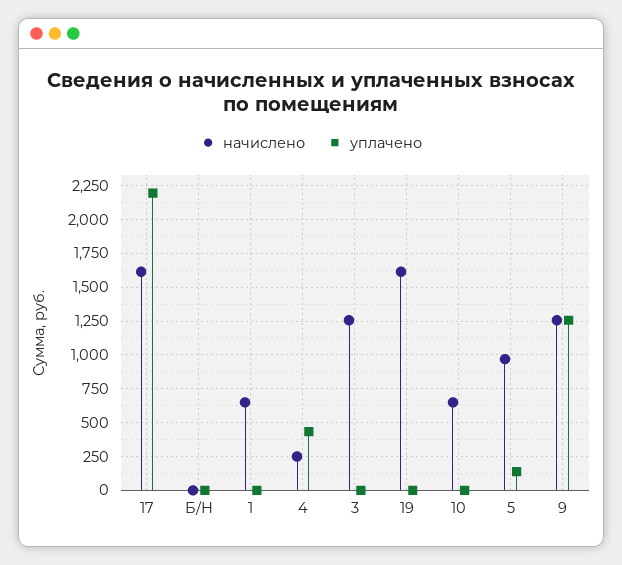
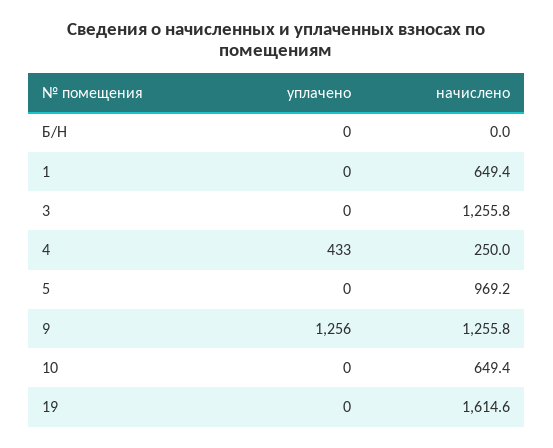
  {
    "начислено": {
-     "17": 1600,
      "Б/Н": 0,
      "1": 649.4,
      "4": 250,
      "3": 1255.8,
      "19": 1614.6,
      "10": 649.4,
      "5": 969.2,
      "9": 1255.8
    },
    "уплачено": {
-     "17": 2200,
      "Б/Н": 0,
      "1": 0,
      "4": 433,
      "3": 0,
      "19": 0,
      "10": 0,
-     "5": 150,
+     "5": 0,
      "9": 1256
    }
  }

